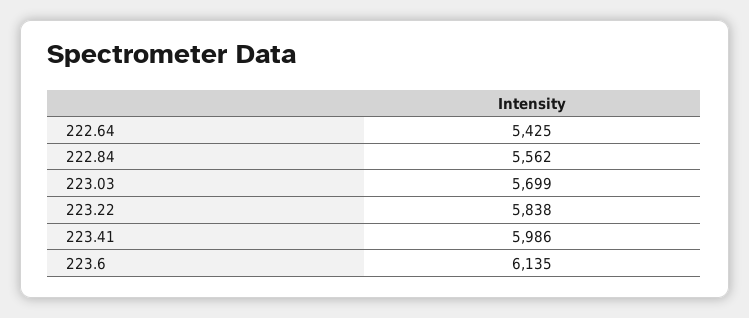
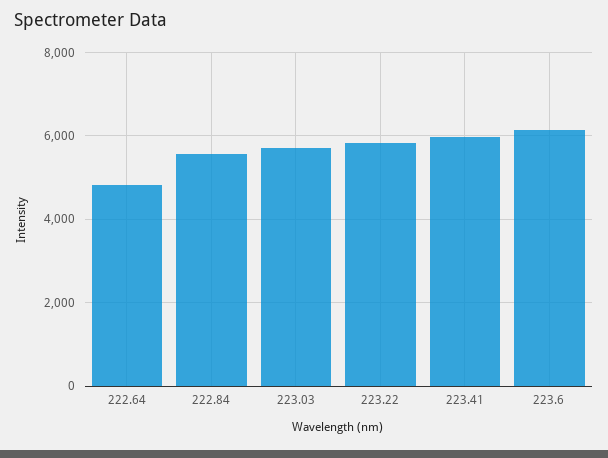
  {
-   "222.64": 5425,
+   "222.64": 4800,
    "222.84": 5562,
    "223.03": 5699,
    "223.22": 5838,
    "223.41": 5986,
    "223.6": 6135
  }

